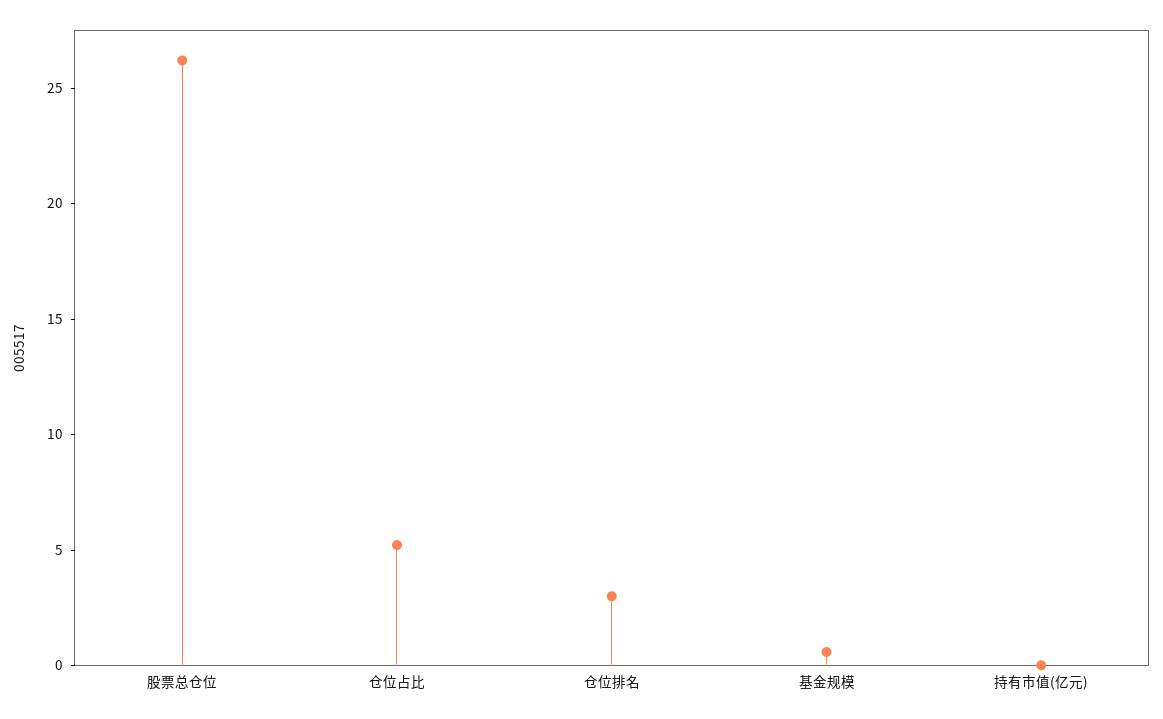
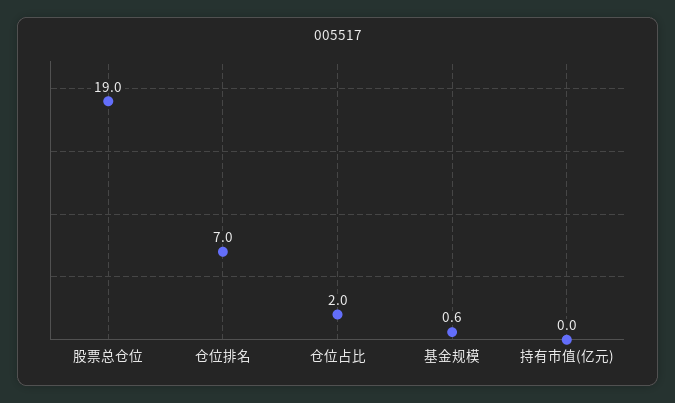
  {
-   "股票总仓位": 26,
+   "股票总仓位": 19,
-   "仓位占比": 5,
+   "仓位占比": 2,
-   "仓位排名": 3,
+   "仓位排名": 7,
    "基金规模": 0.6,
    "持有市值(亿元)": 0
  }

